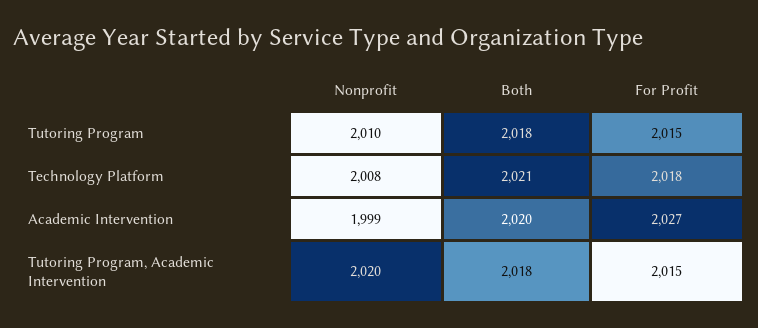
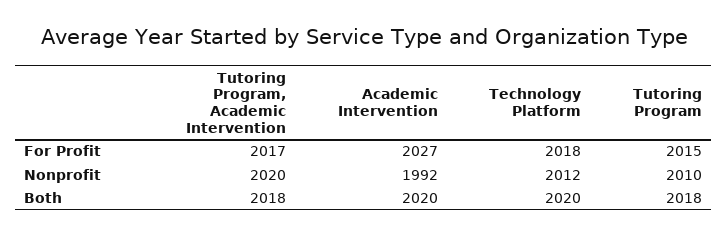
  {
    "Nonprofit": {
      "Tutoring Program": 2010,
-     "Technology Platform": 2008,
+     "Technology Platform": 2012,
-     "Academic Intervention": 1999,
+     "Academic Intervention": 1992,
      "Tutoring Program, Academic Intervention": 2020
    },
    "Both": {
      "Tutoring Program": 2018,
-     "Technology Platform": 2021,
+     "Technology Platform": 2020,
      "Academic Intervention": 2020,
      "Tutoring Program, Academic Intervention": 2018
    },
    "For Profit": {
      "Tutoring Program": 2015,
      "Technology Platform": 2018,
      "Academic Intervention": 2027,
-     "Tutoring Program, Academic Intervention": 2015
+     "Tutoring Program, Academic Intervention": 2017
    }
  }

